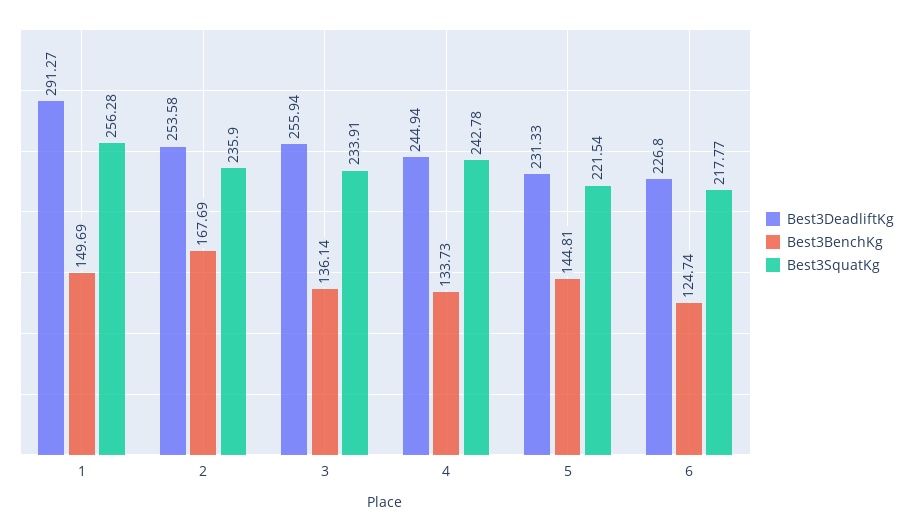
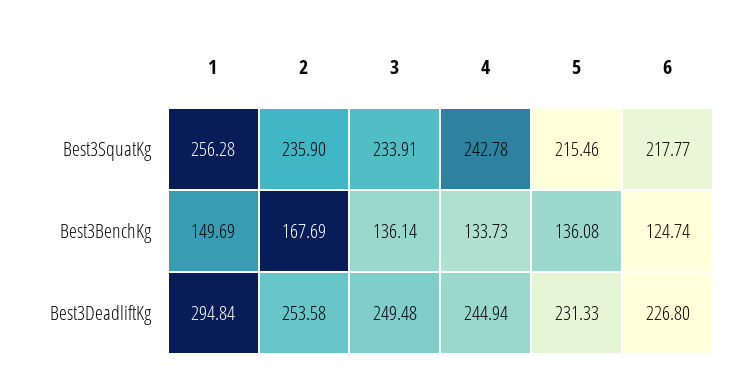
  {
    "Best3DeadliftKg": {
-     "1": 291.27,
+     "1": 294.84,
      "2": 253.58,
-     "3": 255.94,
+     "3": 249.48,
      "4": 244.94,
      "5": 231.33,
      "6": 226.8
    },
    "Best3BenchKg": {
      "1": 149.69,
      "2": 167.69,
      "3": 136.14,
      "4": 133.73,
-     "5": 144.81,
+     "5": 136.08,
      "6": 124.74
    },
    "Best3SquatKg": {
      "1": 256.28,
      "2": 235.9,
      "3": 233.91,
      "4": 242.78,
-     "5": 221.54,
+     "5": 215.46,
      "6": 217.77
    }
  }

